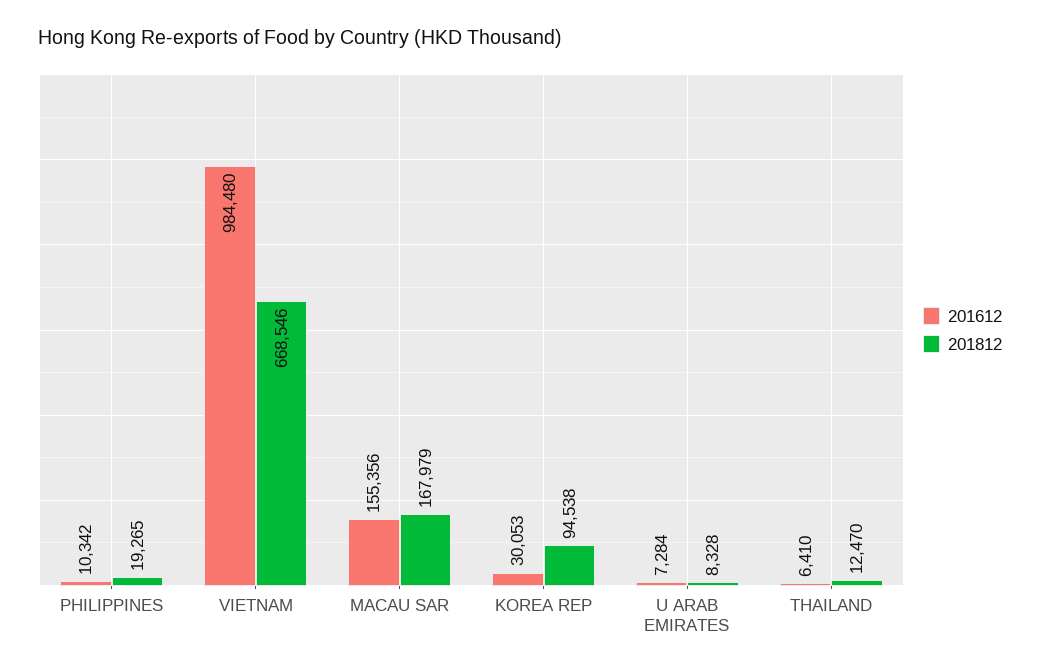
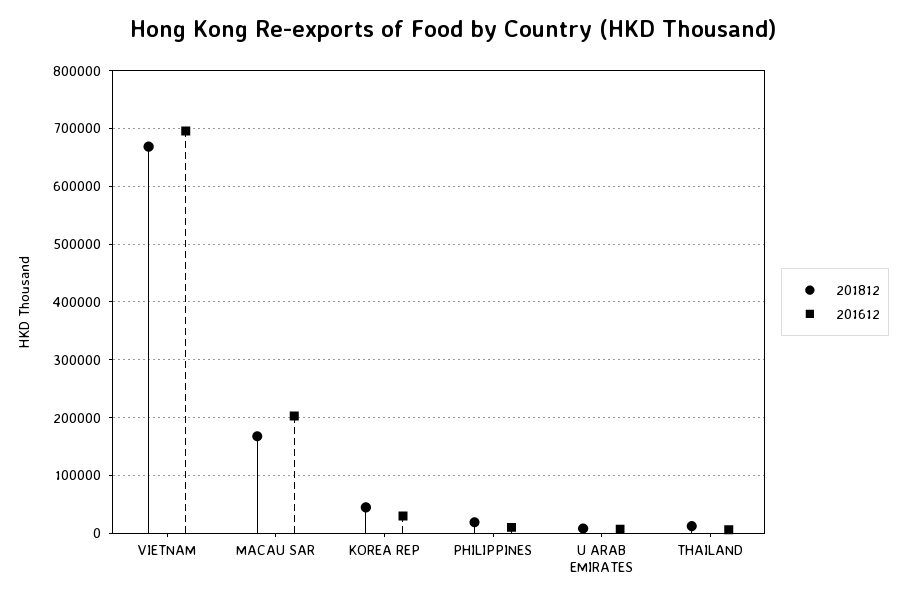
  {
    "201612": {
      "PHILIPPINES": 10342,
-     "VIETNAM": 984480,
+     "VIETNAM": 700000,
-     "MACAU SAR": 155356,
+     "MACAU SAR": 200000,
      "KOREA REP": 30053,
      "U ARAB EMIRATES": 7284,
      "THAILAND": 6410
    },
    "201812": {
      "PHILIPPINES": 19265,
      "VIETNAM": 668546,
      "MACAU SAR": 167979,
-     "KOREA REP": 94538,
+     "KOREA REP": 40000,
      "U ARAB EMIRATES": 8328,
      "THAILAND": 12470
    }
  }

